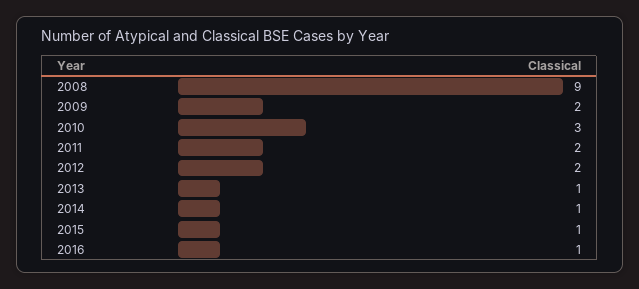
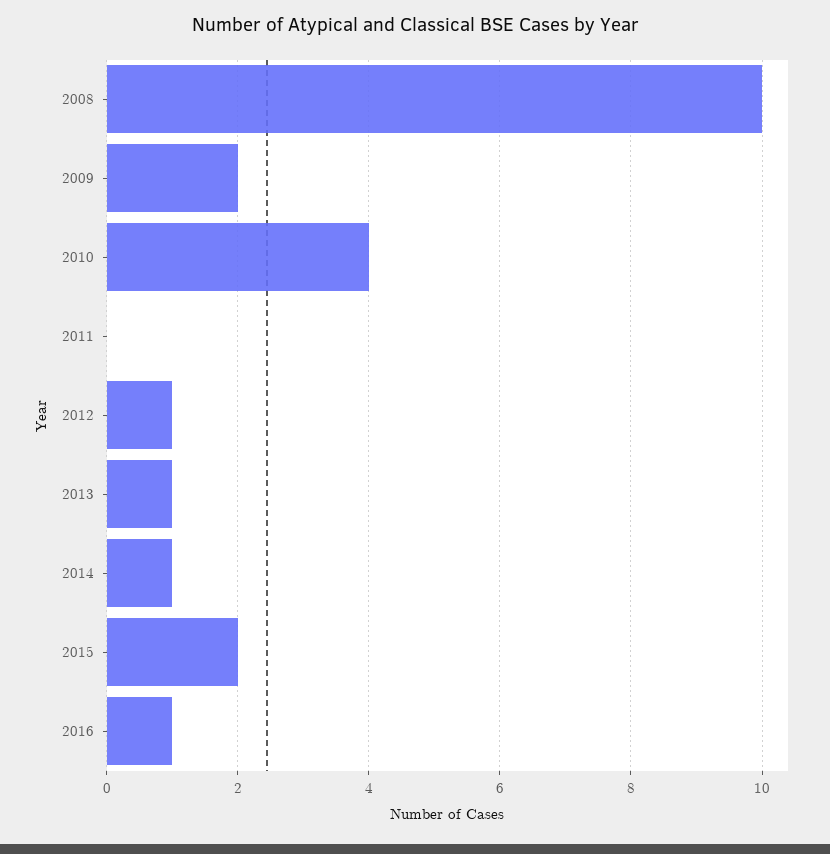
  {
-   "2008": 9,
+   "2008": 10,
    "2009": 2,
-   "2010": 3,
+   "2010": 4,
-   "2011": 2,
+   "2011": 0,
-   "2012": 2,
+   "2012": 1,
    "2013": 1,
    "2014": 1,
-   "2015": 1,
+   "2015": 2,
    "2016": 1
  }

